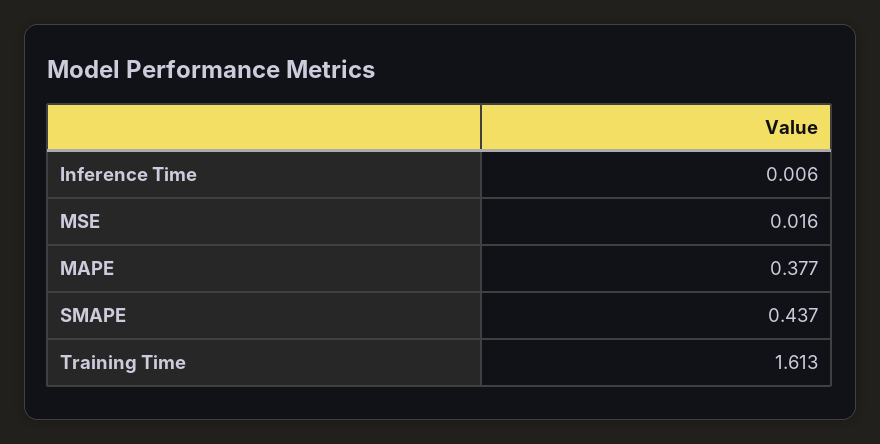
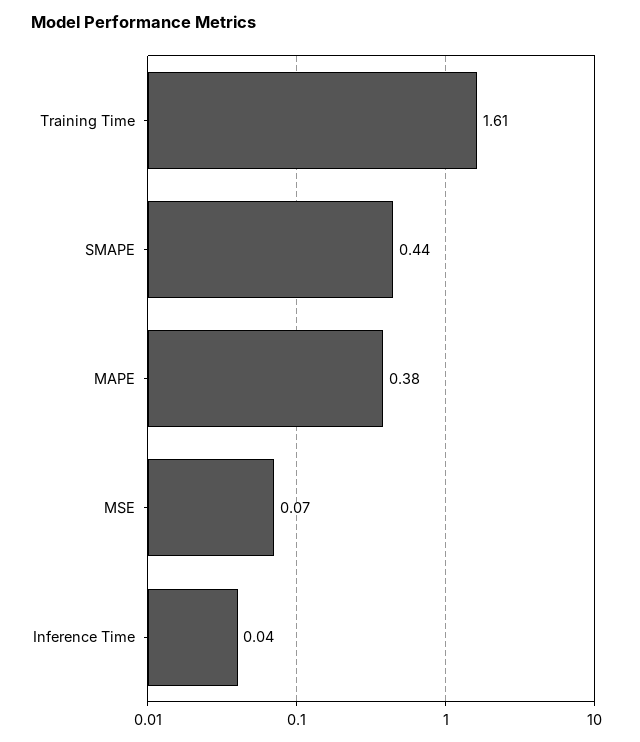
  {
-   "Inference Time": 0.006,
+   "Inference Time": 0.04,
-   "MSE": 0.016,
+   "MSE": 0.07,
    "MAPE": 0.377,
    "SMAPE": 0.437,
    "Training Time": 1.613
  }

